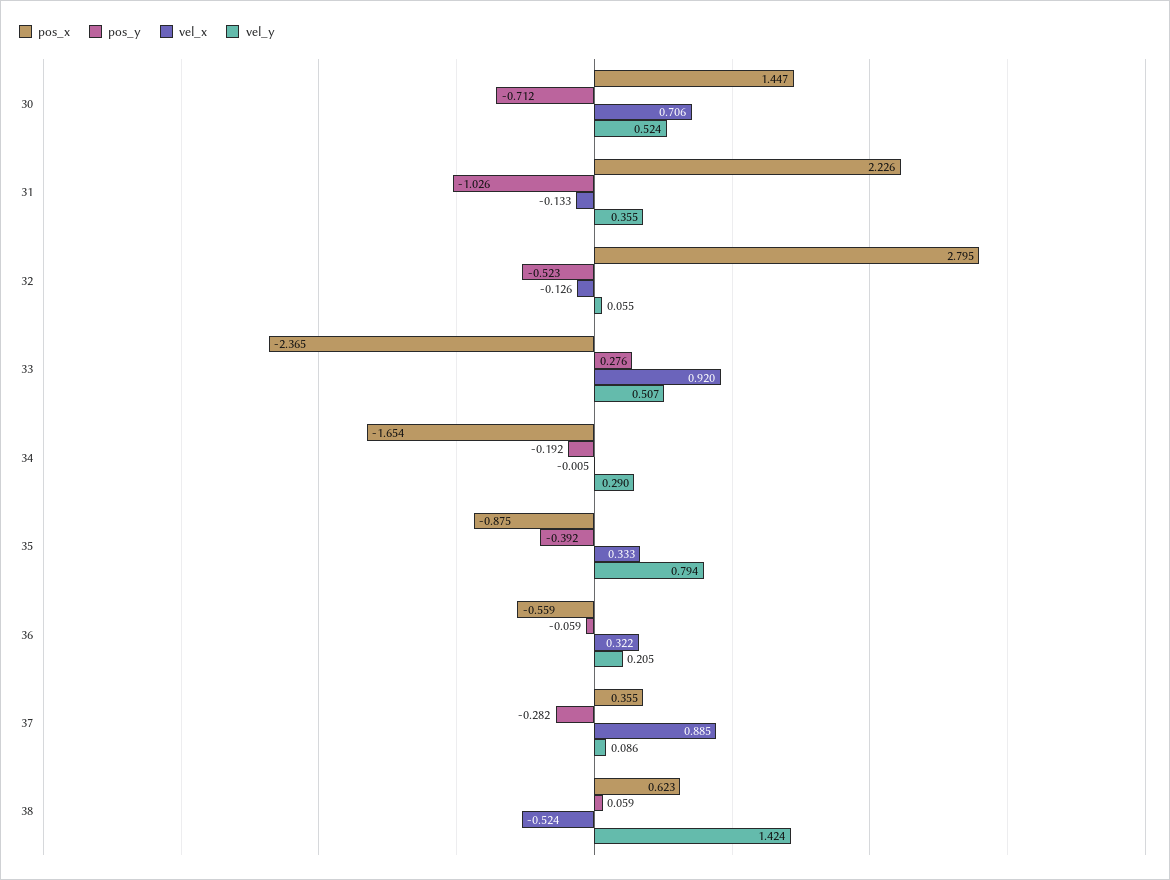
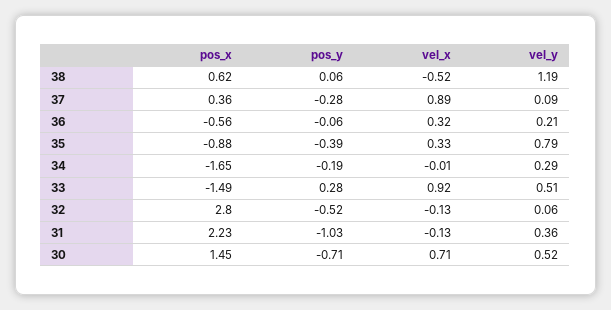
  {
    "pos_x": {
      "30": 1.447,
      "31": 2.226,
      "32": 2.795,
-     "33": -2.365,
+     "33": -1.49,
      "34": -1.654,
      "35": -0.875,
      "36": -0.559,
      "37": 0.355,
      "38": 0.623
    },
    "pos_y": {
      "30": -0.712,
      "31": -1.026,
      "32": -0.523,
      "33": 0.276,
      "34": -0.192,
      "35": -0.392,
      "36": -0.059,
      "37": -0.282,
      "38": 0.059
    },
    "vel_x": {
      "30": 0.706,
      "31": -0.133,
      "32": -0.126,
      "33": 0.92,
      "34": -0.005,
      "35": 0.333,
      "36": 0.322,
      "37": 0.885,
      "38": -0.524
    },
    "vel_y": {
      "30": 0.524,
      "31": 0.355,
      "32": 0.055,
      "33": 0.507,
      "34": 0.29,
      "35": 0.794,
      "36": 0.205,
      "37": 0.086,
-     "38": 1.424
+     "38": 1.19
    }
  }

